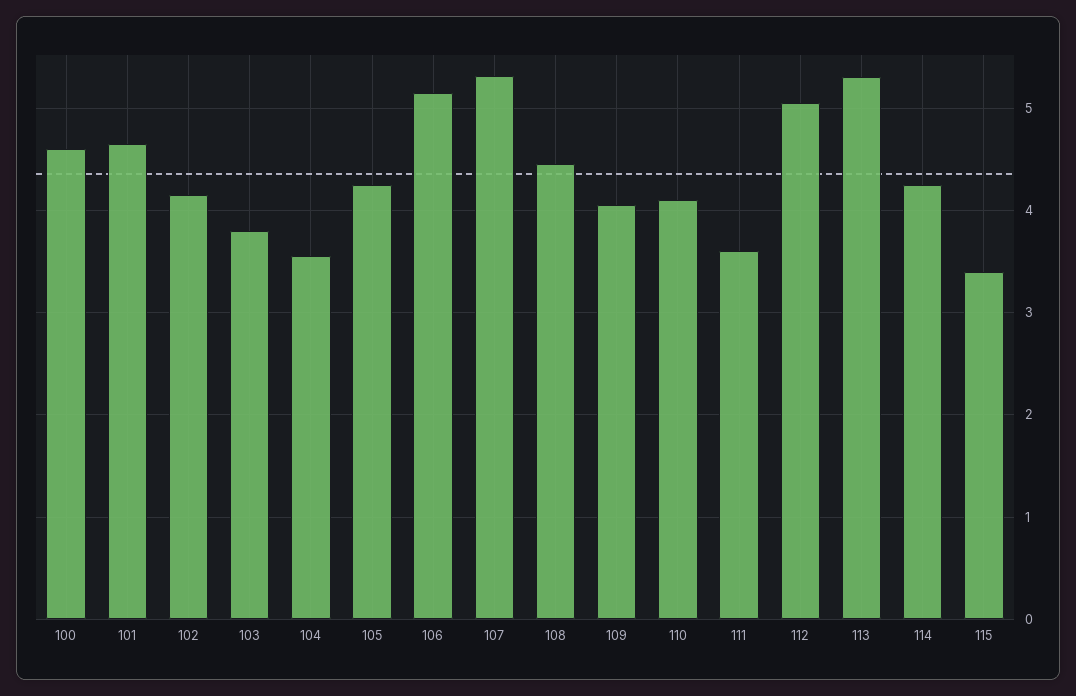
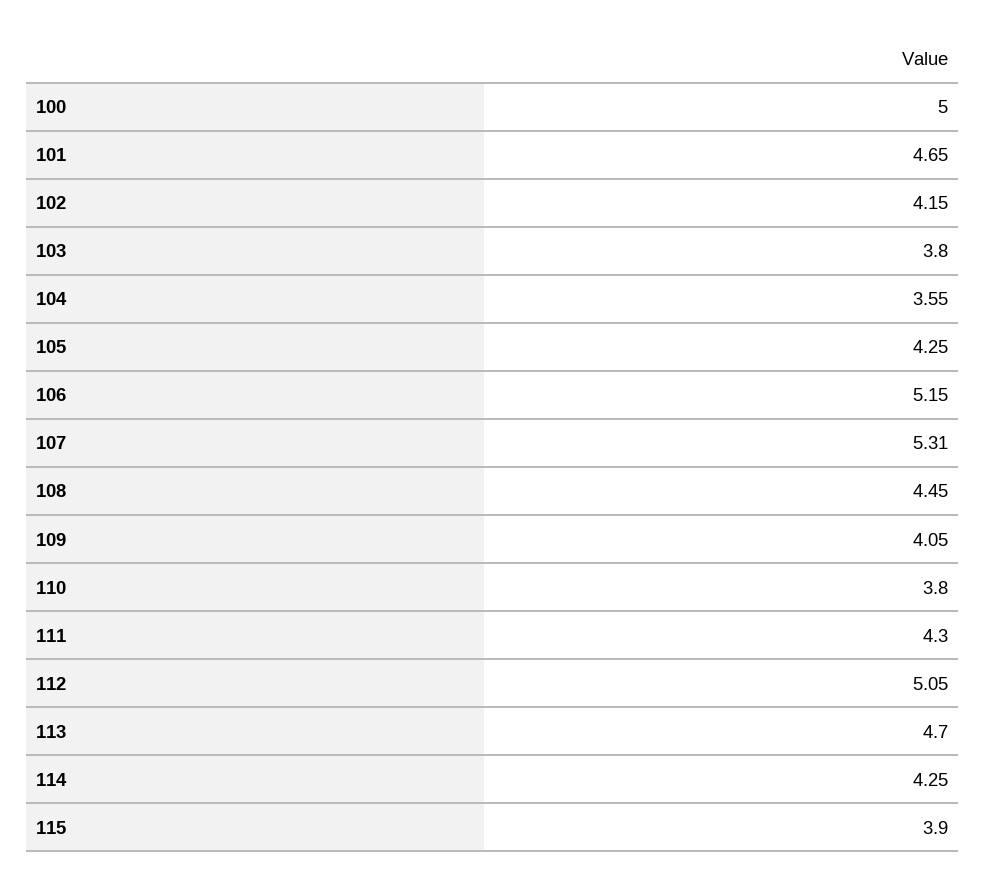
  {
-   "100": 4.6,
+   "100": 5,
    "101": 4.65,
    "102": 4.15,
    "103": 3.8,
    "104": 3.55,
    "105": 4.25,
    "106": 5.15,
    "107": 5.31,
    "108": 4.45,
    "109": 4.05,
-   "110": 4.1,
+   "110": 3.8,
-   "111": 3.6,
+   "111": 4.3,
    "112": 5.05,
-   "113": 5.3,
+   "113": 4.7,
    "114": 4.25,
-   "115": 3.4
+   "115": 3.9
  }

